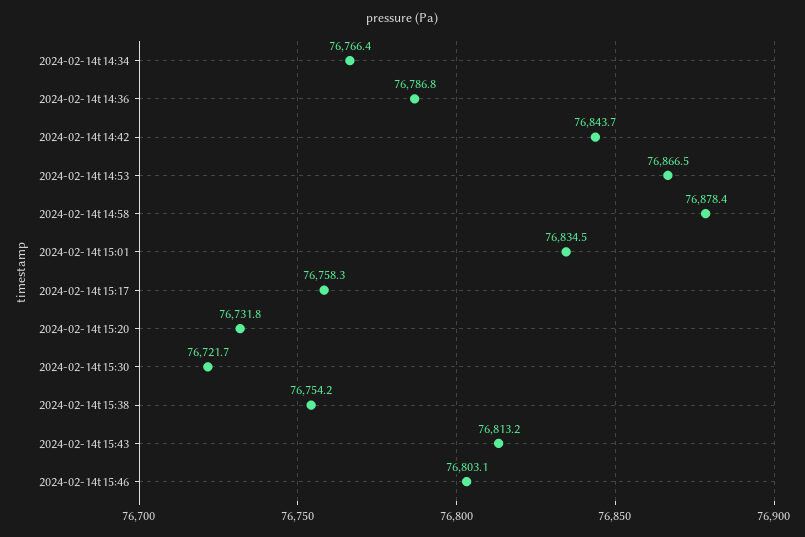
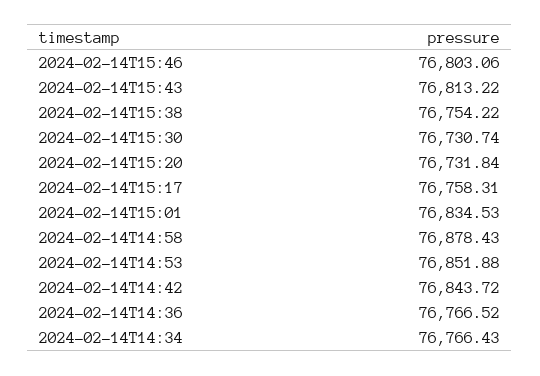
  {
    "2024-02-14t14:34": 76766.43,
-   "2024-02-14t14:36": 76786.8,
+   "2024-02-14t14:36": 76766.52,
    "2024-02-14t14:42": 76843.72,
-   "2024-02-14t14:53": 76866.5,
+   "2024-02-14t14:53": 76851.88,
    "2024-02-14t14:58": 76878.43,
    "2024-02-14t15:01": 76834.53,
    "2024-02-14t15:17": 76758.31,
    "2024-02-14t15:20": 76731.84,
-   "2024-02-14t15:30": 76721.7,
+   "2024-02-14t15:30": 76730.74,
    "2024-02-14t15:38": 76754.22,
    "2024-02-14t15:43": 76813.22,
    "2024-02-14t15:46": 76803.06
  }

